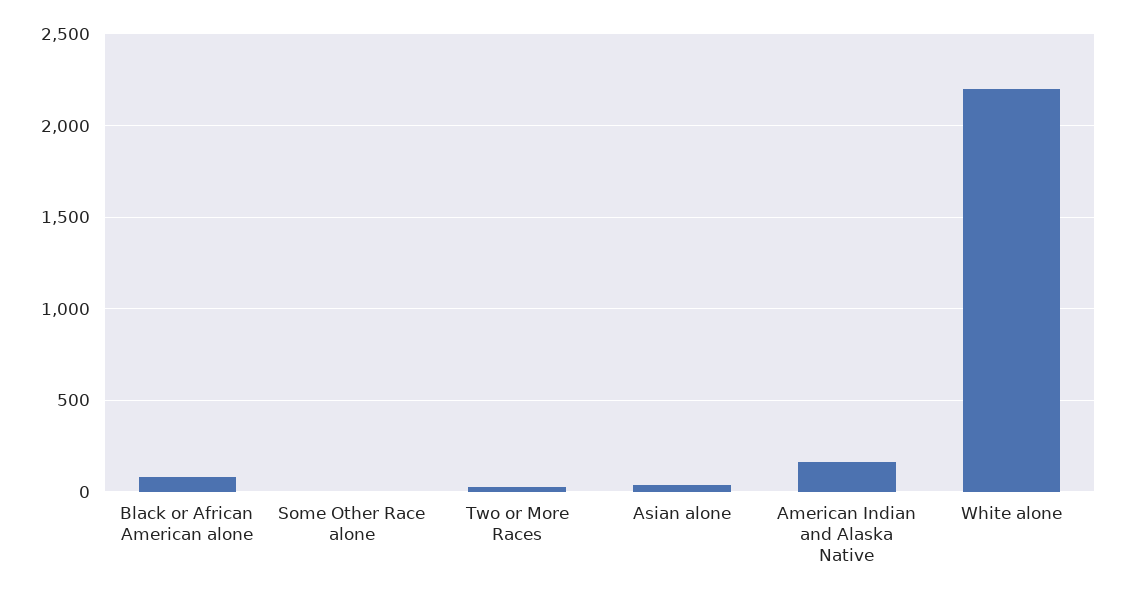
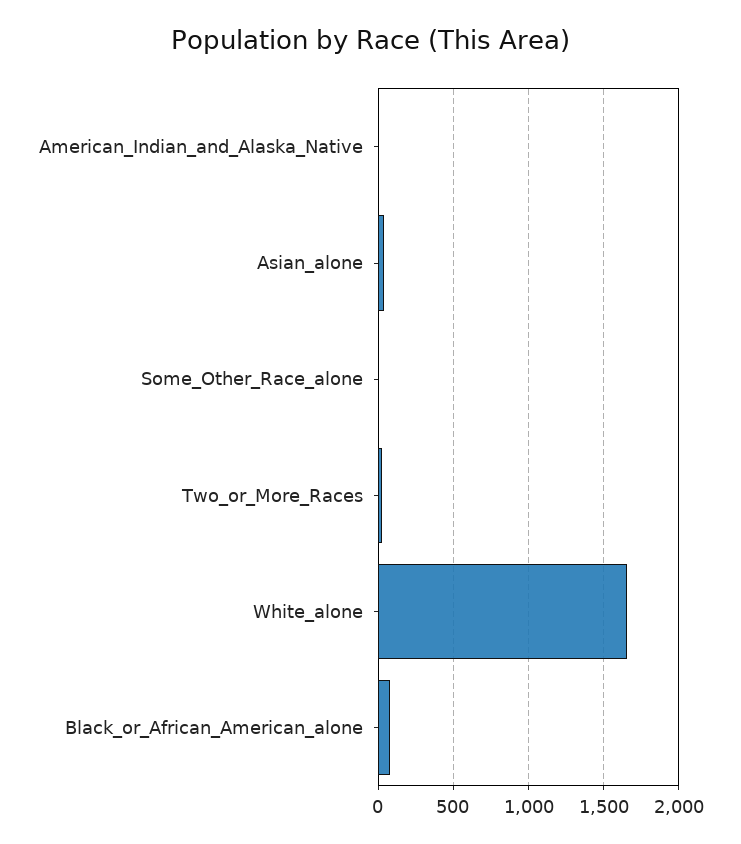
  {
    "Black or African American alone": 100,
    "Some Other Race alone": 0,
    "Two or More Races": 50,
    "Asian alone": 50,
-   "American Indian and Alaska Native": 150,
+   "American Indian and Alaska Native": 0,
-   "White alone": 2200
+   "White alone": 1650
  }

